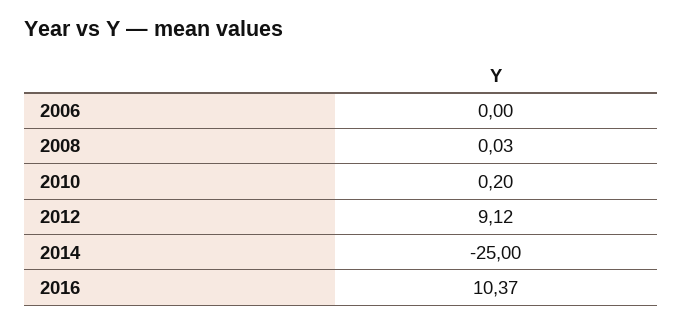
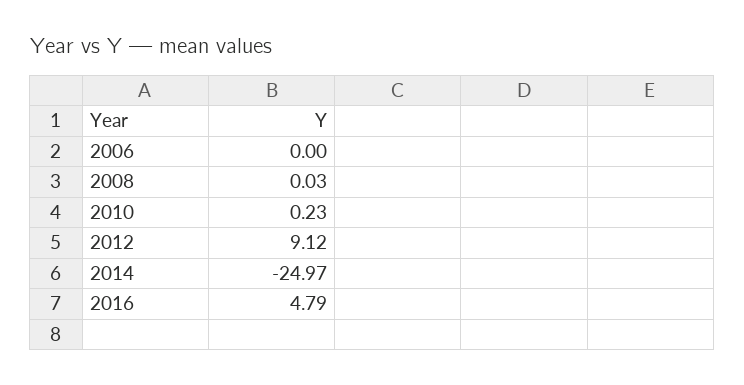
  {
    "2006": 0,
    "2008": 0.03,
-   "2010": 0.2,
+   "2010": 0.23,
    "2012": 9.12,
-   "2014": -25,
+   "2014": -24.97,
-   "2016": 10.37
+   "2016": 4.79
  }

